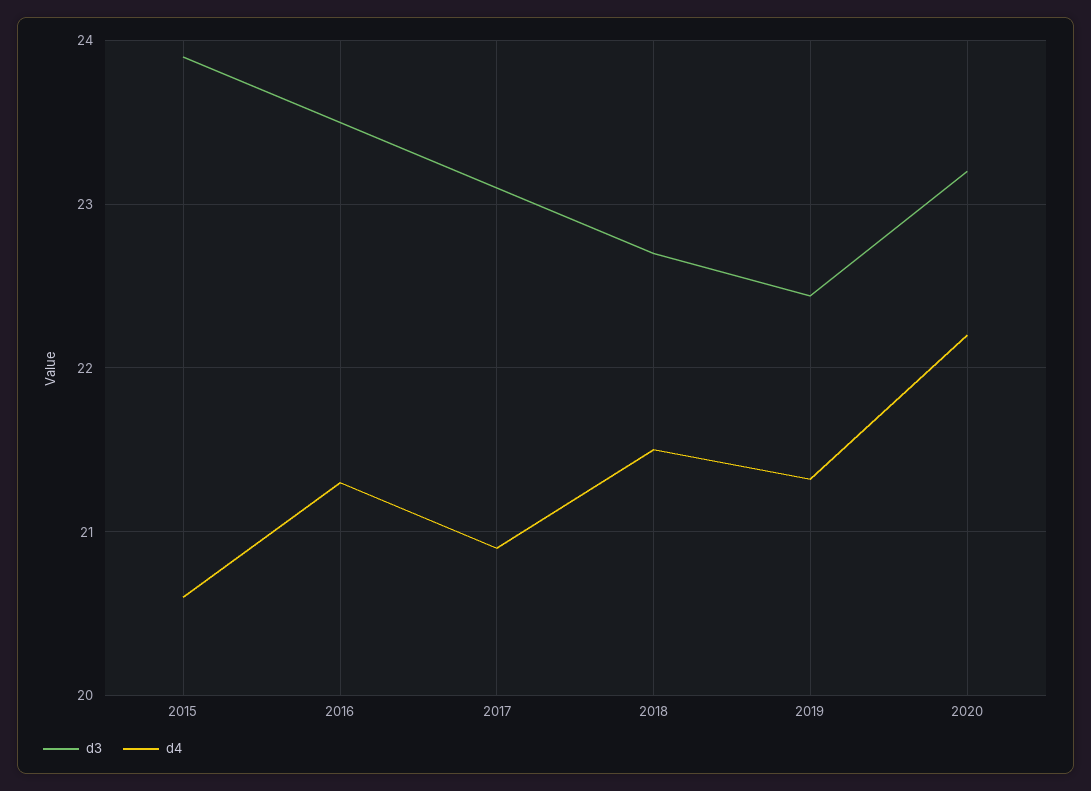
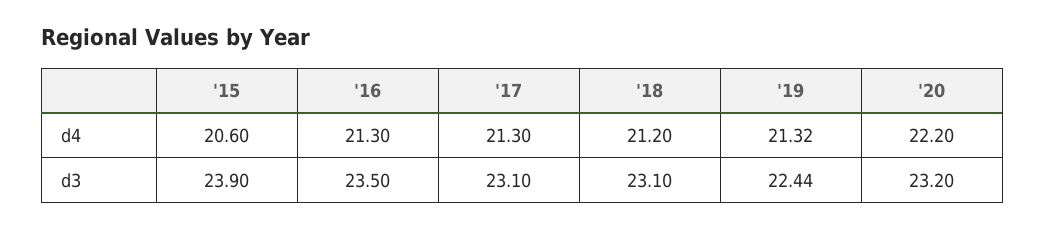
  {
    "d3": {
      "2015": 23.9,
      "2016": 23.5,
      "2017": 23.1,
-     "2018": 22.7,
+     "2018": 23.1,
      "2019": 22.44,
      "2020": 23.2
    },
    "d4": {
      "2015": 20.6,
      "2016": 21.3,
-     "2017": 20.9,
+     "2017": 21.3,
-     "2018": 21.5,
+     "2018": 21.2,
      "2019": 21.32,
      "2020": 22.2
    }
  }

